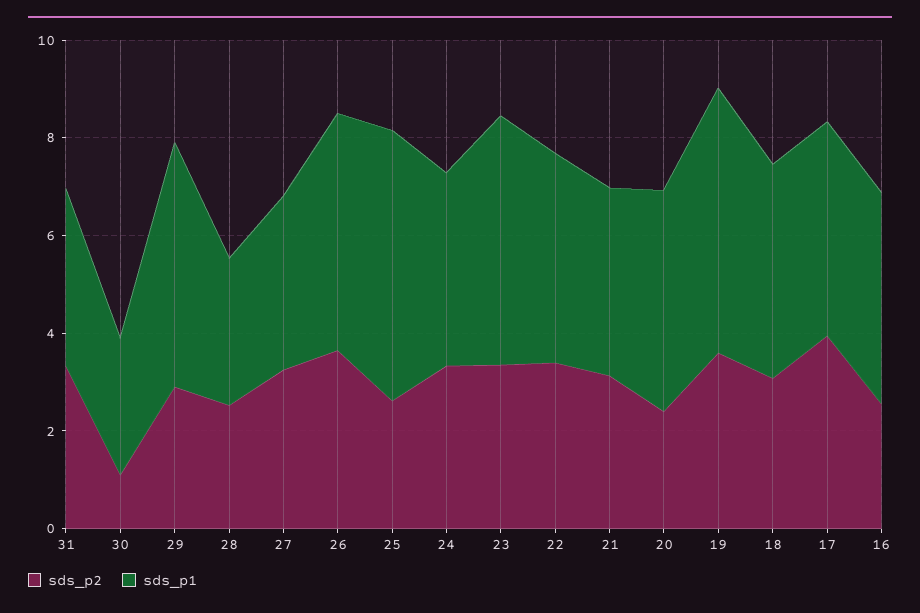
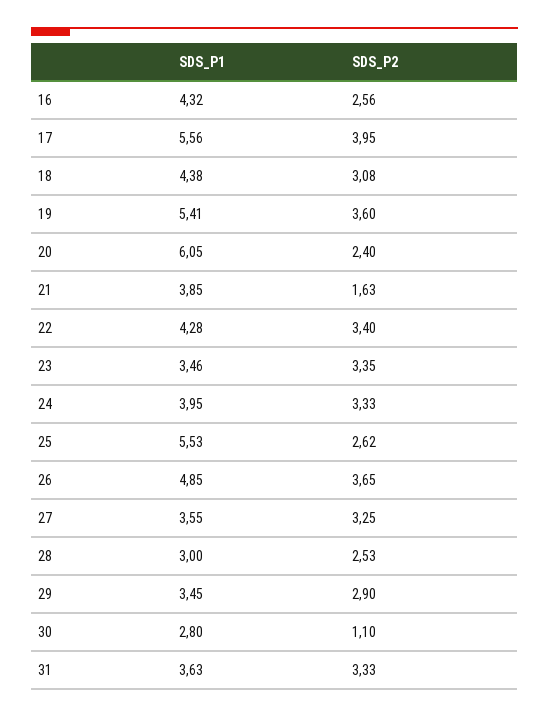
  {
    "sds_p2": {
      "31": 3.33,
      "30": 1.1,
      "29": 2.9,
      "28": 2.53,
      "27": 3.25,
      "26": 3.65,
      "25": 2.62,
      "24": 3.33,
      "23": 3.35,
      "22": 3.4,
-     "21": 3,
+     "21": 1.63,
      "20": 2.4,
      "19": 3.6,
      "18": 3.08,
      "17": 3.95,
      "16": 2.56
    },
    "sds_p1": {
      "31": 3.63,
      "30": 2.8,
-     "29": 5,
+     "29": 3.45,
      "28": 3,
      "27": 3.55,
      "26": 4.85,
      "25": 5.53,
      "24": 3.95,
-     "23": 5,
+     "23": 3.46,
      "22": 4.28,
      "21": 3.85,
-     "20": 4.5,
+     "20": 6.05,
      "19": 5.41,
      "18": 4.38,
-     "17": 4.5,
+     "17": 5.56,
      "16": 4.32
    }
  }

